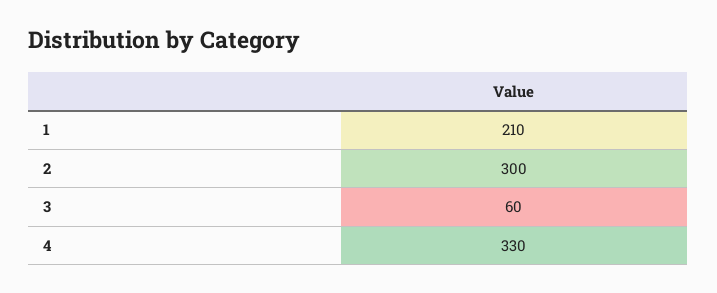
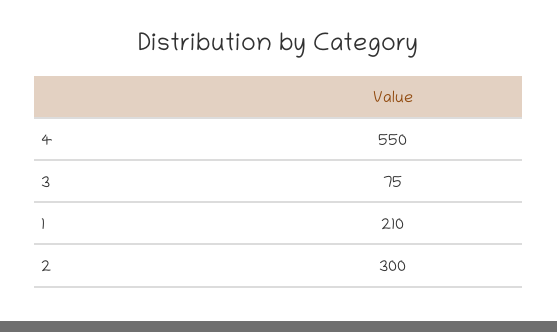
  {
    "1": 210,
    "2": 300,
-   "3": 60,
+   "3": 75,
-   "4": 330
+   "4": 550
  }

